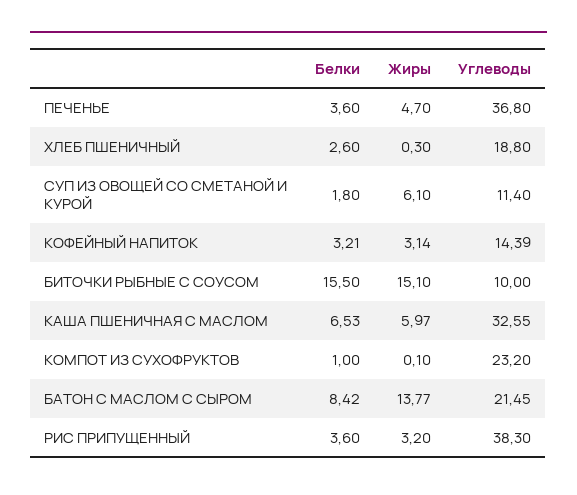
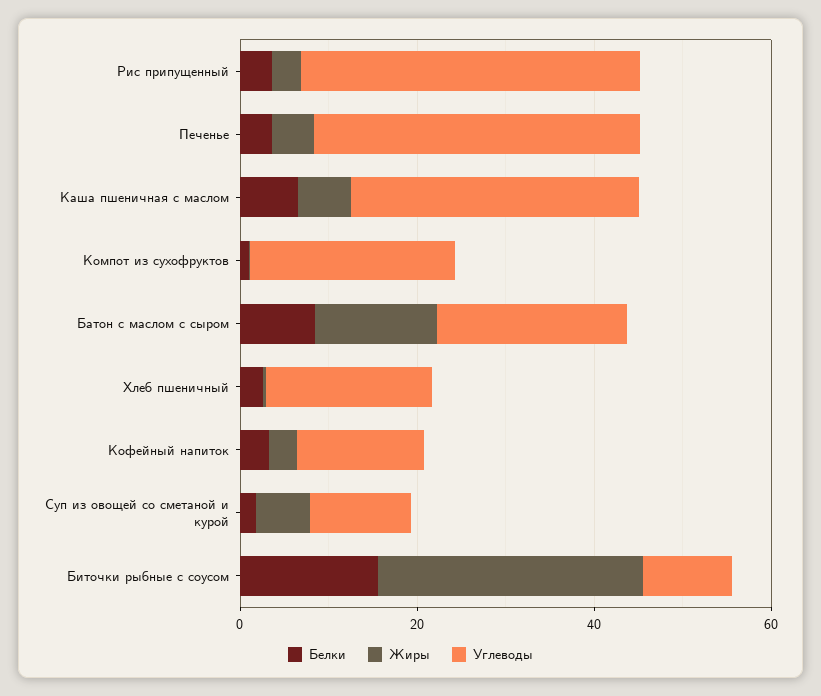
  {
    "Белки": {
      "ПЕЧЕНЬЕ": 3.6,
      "ХЛЕБ ПШЕНИЧНЫЙ": 2.6,
      "СУП ИЗ ОВОЩЕЙ СО СМЕТАНОЙ И КУРОЙ": 1.8,
      "КОФЕЙНЫЙ НАПИТОК": 3.21,
      "БИТОЧКИ РЫБНЫЕ С СОУСОМ": 15.5,
      "КАША ПШЕНИЧНАЯ С МАСЛОМ": 6.53,
      "КОМПОТ ИЗ СУХОФРУКТОВ": 1,
      "БАТОН С МАСЛОМ С СЫРОМ": 8.42,
      "РИС ПРИПУЩЕННЫЙ": 3.6
    },
    "Жиры": {
      "ПЕЧЕНЬЕ": 4.7,
      "ХЛЕБ ПШЕНИЧНЫЙ": 0.3,
      "СУП ИЗ ОВОЩЕЙ СО СМЕТАНОЙ И КУРОЙ": 6.1,
      "КОФЕЙНЫЙ НАПИТОК": 3.14,
-     "БИТОЧКИ РЫБНЫЕ С СОУСОМ": 15.1,
+     "БИТОЧКИ РЫБНЫЕ С СОУСОМ": 30,
      "КАША ПШЕНИЧНАЯ С МАСЛОМ": 5.97,
      "КОМПОТ ИЗ СУХОФРУКТОВ": 0.1,
      "БАТОН С МАСЛОМ С СЫРОМ": 13.77,
      "РИС ПРИПУЩЕННЫЙ": 3.2
    },
    "Углеводы": {
      "ПЕЧЕНЬЕ": 36.8,
      "ХЛЕБ ПШЕНИЧНЫЙ": 18.8,
      "СУП ИЗ ОВОЩЕЙ СО СМЕТАНОЙ И КУРОЙ": 11.4,
      "КОФЕЙНЫЙ НАПИТОК": 14.39,
      "БИТОЧКИ РЫБНЫЕ С СОУСОМ": 10,
      "КАША ПШЕНИЧНАЯ С МАСЛОМ": 32.55,
      "КОМПОТ ИЗ СУХОФРУКТОВ": 23.2,
      "БАТОН С МАСЛОМ С СЫРОМ": 21.45,
      "РИС ПРИПУЩЕННЫЙ": 38.3
    }
  }

